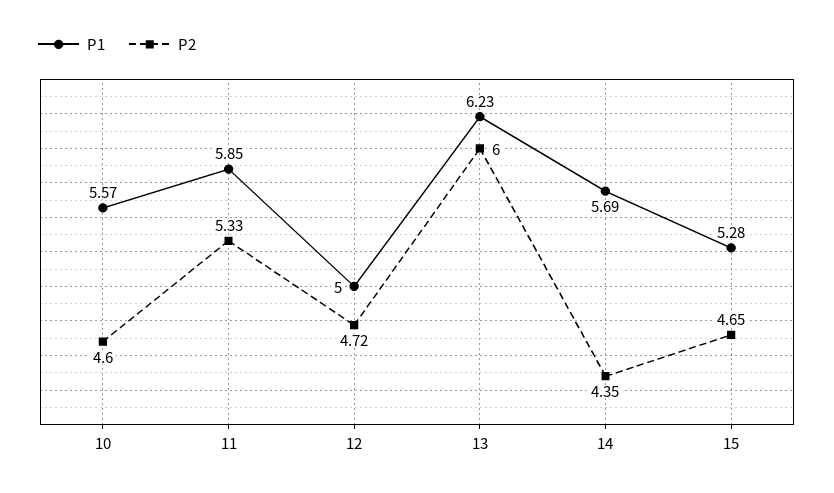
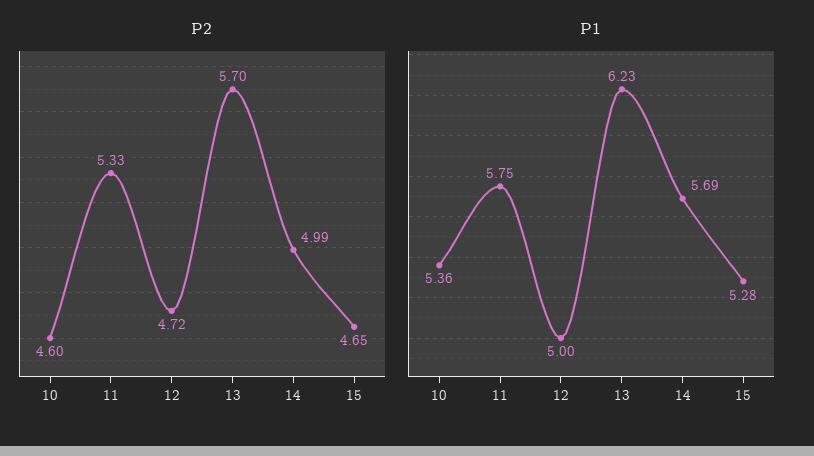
  {
    "P1": {
-     "10": 5.57,
+     "10": 5.36,
-     "11": 5.85,
+     "11": 5.75,
      "12": 5,
      "13": 6.23,
      "14": 5.69,
      "15": 5.28
    },
    "P2": {
      "10": 4.6,
      "11": 5.33,
      "12": 4.72,
-     "13": 6,
+     "13": 5.7,
-     "14": 4.35,
+     "14": 4.99,
      "15": 4.65
    }
  }

